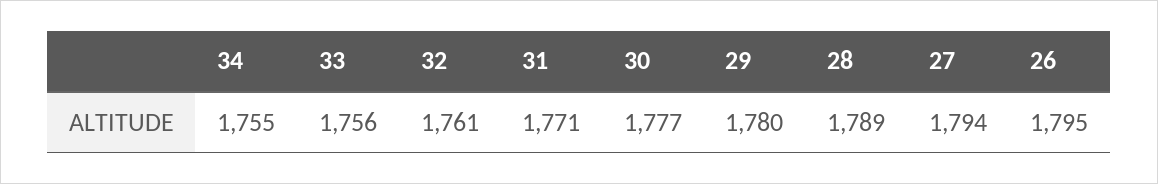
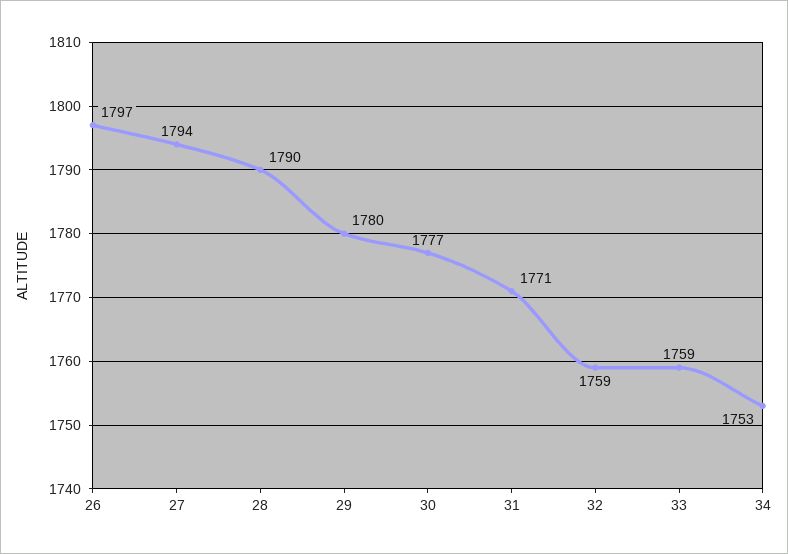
  {
-   "34": 1755,
+   "34": 1753,
-   "33": 1756,
+   "33": 1759,
-   "32": 1761,
+   "32": 1759,
    "31": 1771,
    "30": 1777,
    "29": 1780,
-   "28": 1789,
+   "28": 1790,
    "27": 1794,
-   "26": 1795
+   "26": 1797
  }

